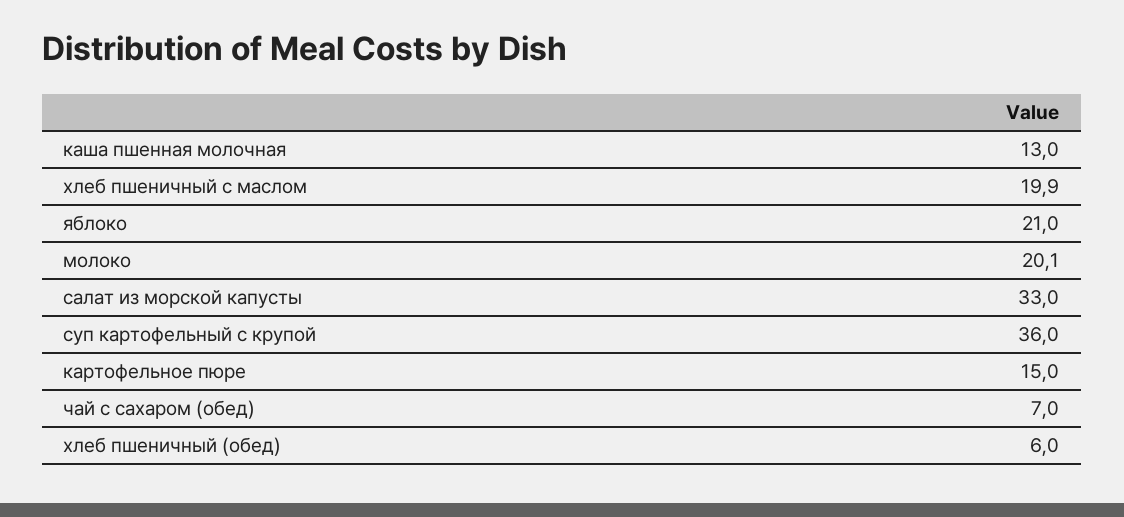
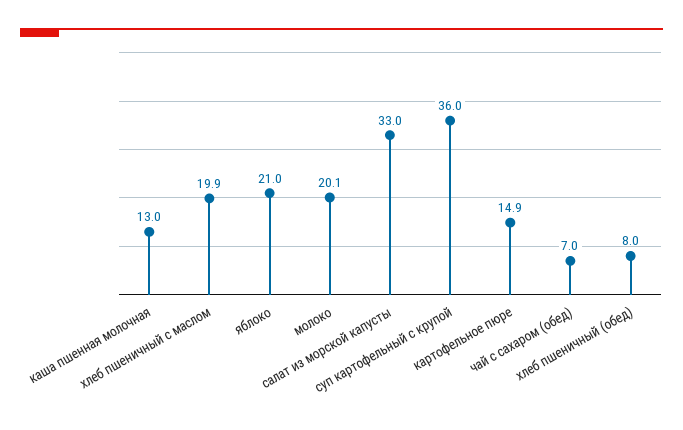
  {
    "каша пшенная молочная": 13,
    "хлеб пшеничный с маслом": 19.9,
    "яблоко": 21,
    "молоко": 20.1,
    "салат из морской капусты": 33,
    "суп картофельный с крупой": 36,
-   "картофельное пюре": 15,
+   "картофельное пюре": 14.9,
    "чай с сахаром (обед)": 7,
-   "хлеб пшеничный (обед)": 6
+   "хлеб пшеничный (обед)": 8
  }

